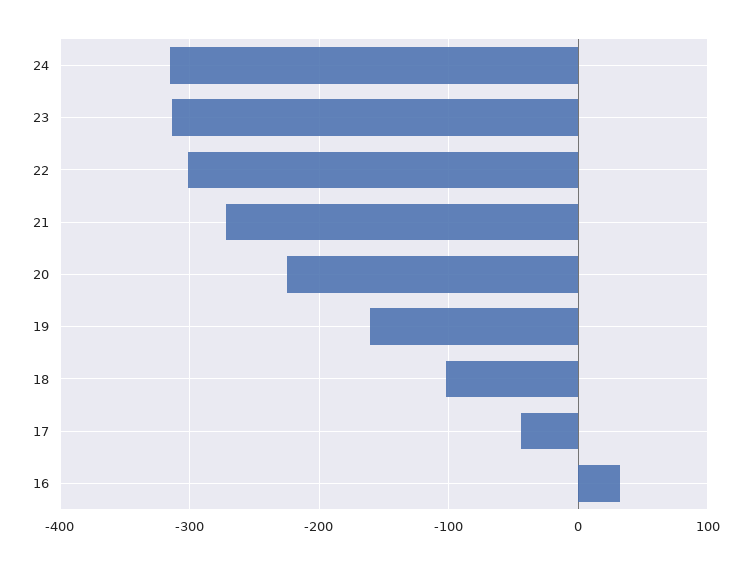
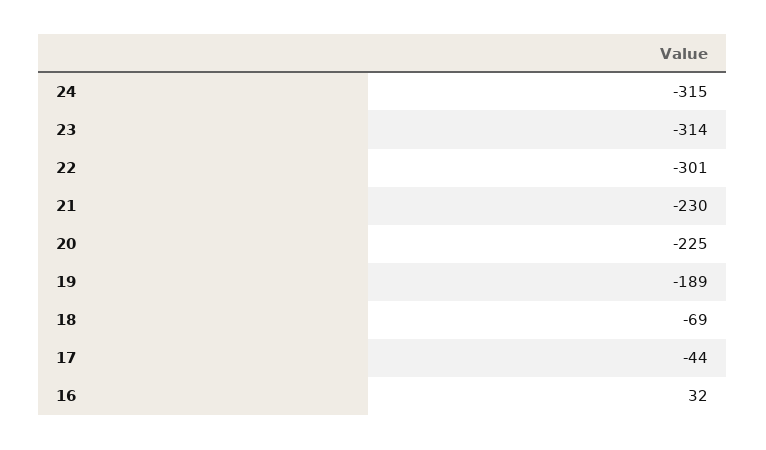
  {
    "24": -315,
    "23": -314,
    "22": -301,
-   "21": -270,
+   "21": -230,
    "20": -225,
-   "19": -160,
+   "19": -189,
-   "18": -100,
+   "18": -69,
    "17": -44,
    "16": 32
  }

